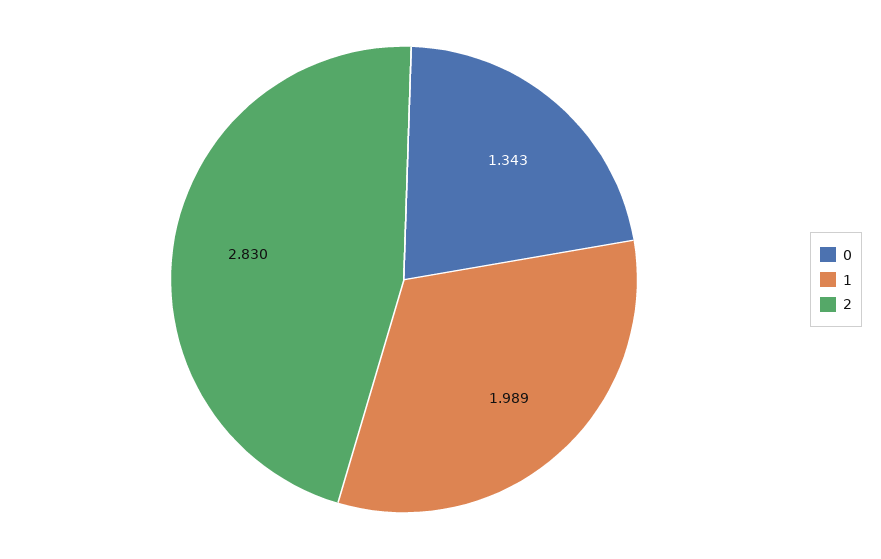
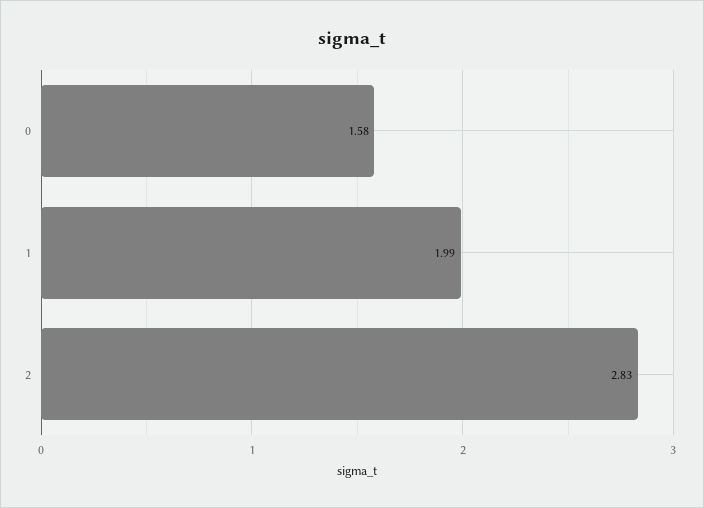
  {
-   "0": 1.343,
+   "0": 1.58,
    "1": 1.989,
    "2": 2.83
  }

